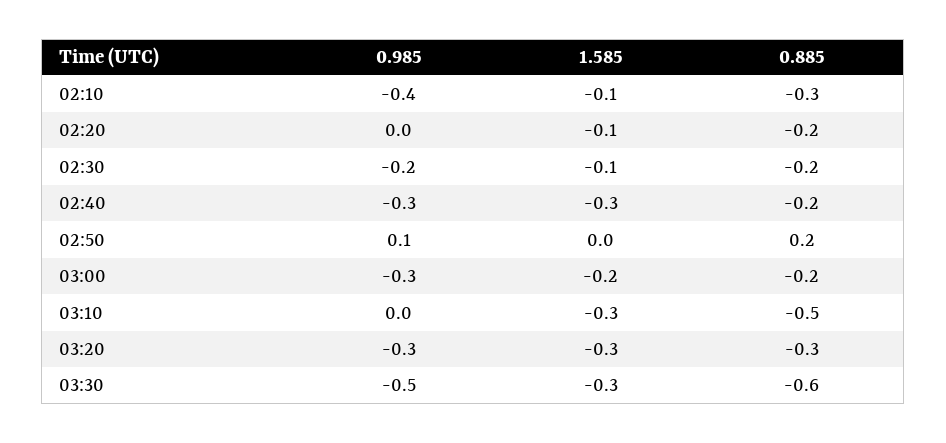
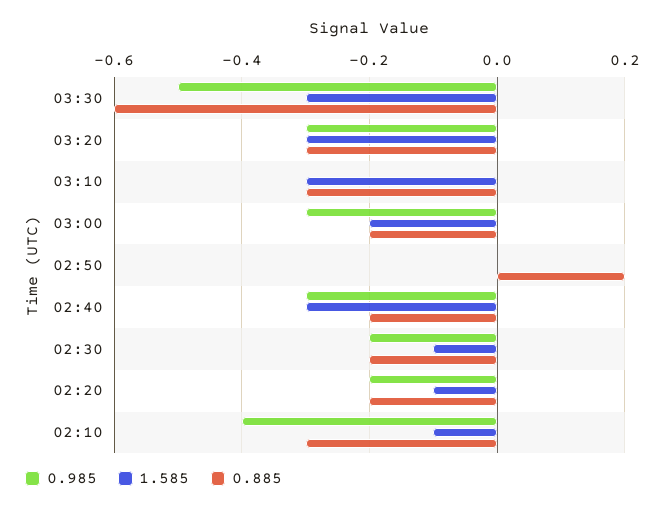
  {
    "0.985": {
      "02:10": -0.4,
-     "02:20": 0,
+     "02:20": -0.2,
      "02:30": -0.2,
      "02:40": -0.3,
-     "02:50": 0.1,
+     "02:50": 0,
      "03:00": -0.3,
      "03:10": 0,
      "03:20": -0.3,
      "03:30": -0.5
    },
    "1.585": {
      "02:10": -0.1,
      "02:20": -0.1,
      "02:30": -0.1,
      "02:40": -0.3,
      "02:50": 0,
      "03:00": -0.2,
      "03:10": -0.3,
      "03:20": -0.3,
      "03:30": -0.3
    },
    "0.885": {
      "02:10": -0.3,
      "02:20": -0.2,
      "02:30": -0.2,
      "02:40": -0.2,
      "02:50": 0.2,
      "03:00": -0.2,
-     "03:10": -0.5,
+     "03:10": -0.3,
      "03:20": -0.3,
      "03:30": -0.6
    }
  }

